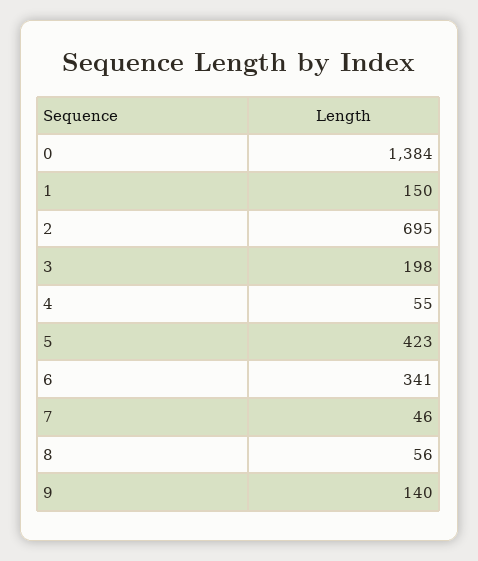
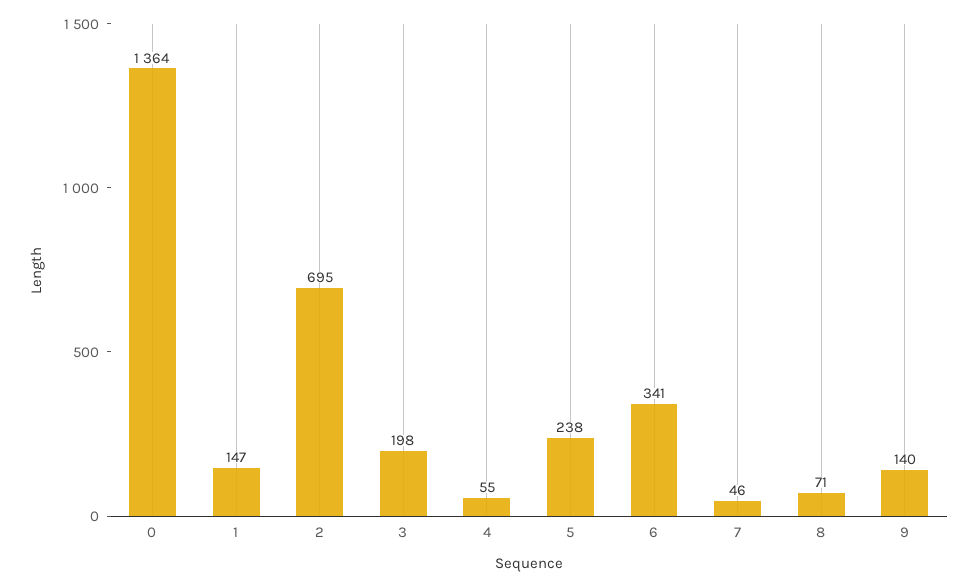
  {
-   "0": 1384,
+   "0": 1364,
-   "1": 150,
+   "1": 147,
    "2": 695,
    "3": 198,
    "4": 55,
-   "5": 423,
+   "5": 238,
    "6": 341,
    "7": 46,
-   "8": 56,
+   "8": 71,
    "9": 140
  }

